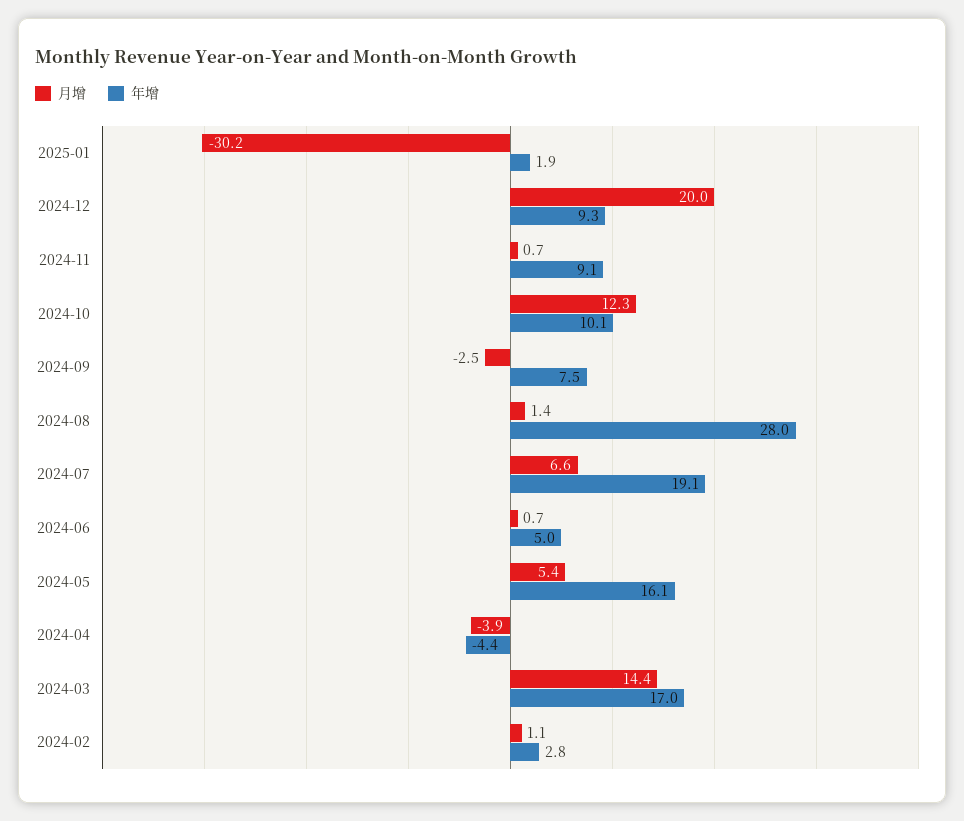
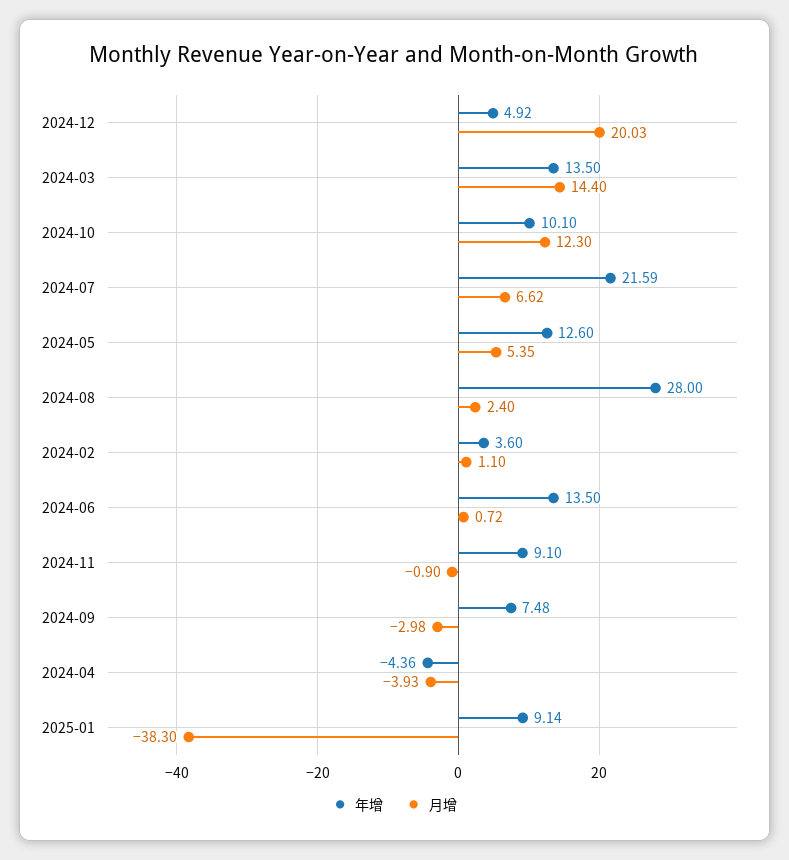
  {
    "月增": {
-     "2025-01": -30.2,
+     "2025-01": -38.3,
      "2024-12": 20.03,
-     "2024-11": 0.7,
+     "2024-11": -0.9,
      "2024-10": 12.3,
-     "2024-09": -2.5,
+     "2024-09": -2.98,
-     "2024-08": 1.4,
+     "2024-08": 2.4,
      "2024-07": 6.62,
      "2024-06": 0.72,
      "2024-05": 5.35,
      "2024-04": -3.93,
      "2024-03": 14.4,
      "2024-02": 1.1
    },
    "年增": {
-     "2025-01": 1.9,
+     "2025-01": 9.14,
-     "2024-12": 9.3,
+     "2024-12": 4.92,
      "2024-11": 9.1,
      "2024-10": 10.1,
      "2024-09": 7.48,
      "2024-08": 28,
-     "2024-07": 19.1,
+     "2024-07": 21.59,
-     "2024-06": 5,
+     "2024-06": 13.5,
-     "2024-05": 16.1,
+     "2024-05": 12.6,
      "2024-04": -4.36,
-     "2024-03": 17,
+     "2024-03": 13.5,
-     "2024-02": 2.8
+     "2024-02": 3.6
    }
  }

